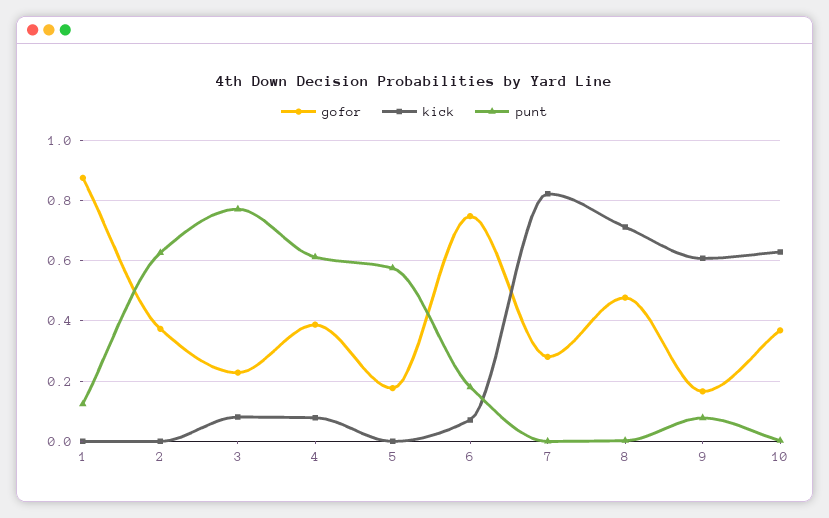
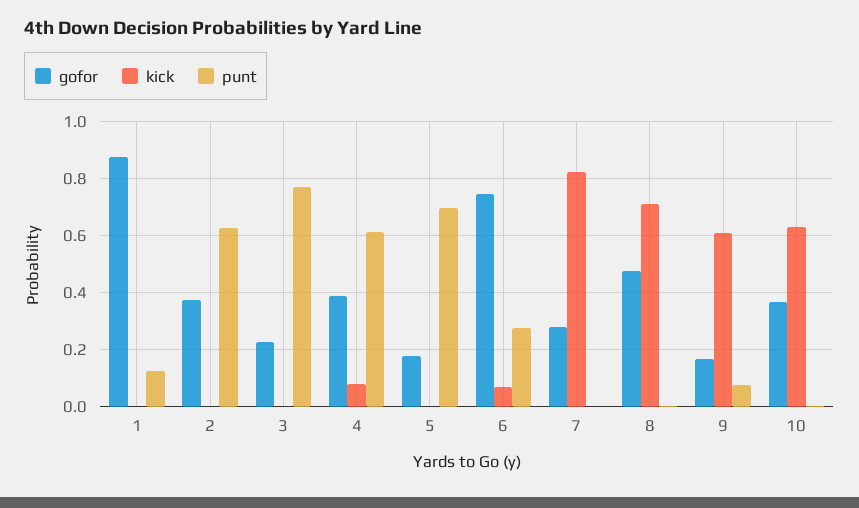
  {
    "gofor": {
      "1": 0.88,
      "2": 0.38,
      "3": 0.22,
      "4": 0.38,
      "5": 0.18,
      "6": 0.74,
      "7": 0.28,
      "8": 0.48,
      "9": 0.16,
      "10": 0.36
    },
    "kick": {
      "1": 0,
      "2": 0,
-     "3": 0.08,
+     "3": 0,
      "4": 0.08,
      "5": 0,
      "6": 0.08,
      "7": 0.82,
      "8": 0.72,
      "9": 0.6,
      "10": 0.62
    },
    "punt": {
      "1": 0.12,
      "2": 0.62,
      "3": 0.78,
      "4": 0.62,
-     "5": 0.58,
+     "5": 0.7,
-     "6": 0.18,
+     "6": 0.275,
      "7": 0,
      "8": 0,
      "9": 0.08,
      "10": 0
    }
  }

